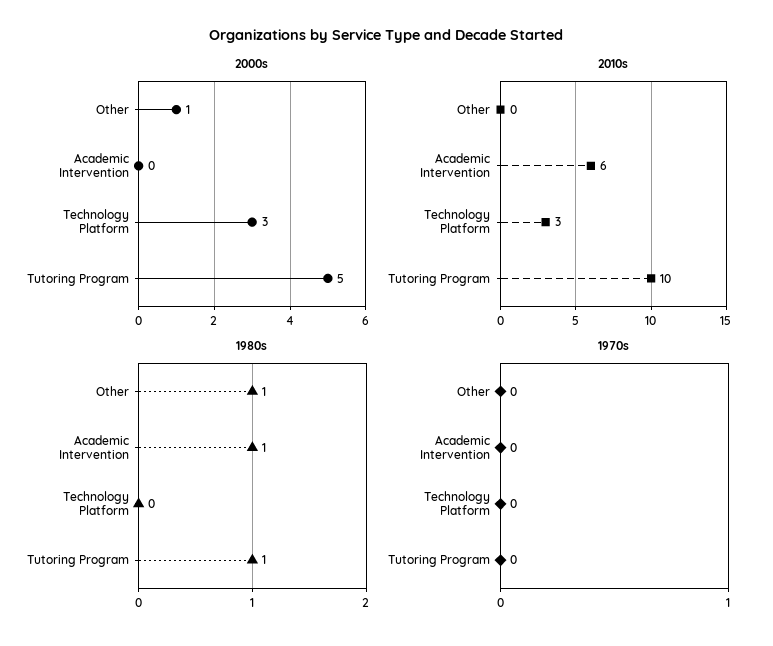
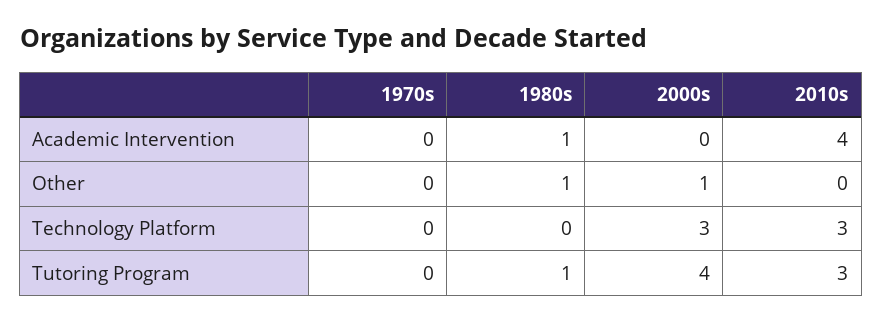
  {
    "2000s": {
      "Other": 1,
      "Academic Intervention": 0,
      "Technology Platform": 3,
-     "Tutoring Program": 5
+     "Tutoring Program": 4
    },
    "2010s": {
      "Other": 0,
-     "Academic Intervention": 6,
+     "Academic Intervention": 4,
      "Technology Platform": 3,
-     "Tutoring Program": 10
+     "Tutoring Program": 3
    },
    "1980s": {
      "Other": 1,
      "Academic Intervention": 1,
      "Technology Platform": 0,
      "Tutoring Program": 1
    },
    "1970s": {
      "Other": 0,
      "Academic Intervention": 0,
      "Technology Platform": 0,
      "Tutoring Program": 0
    }
  }

